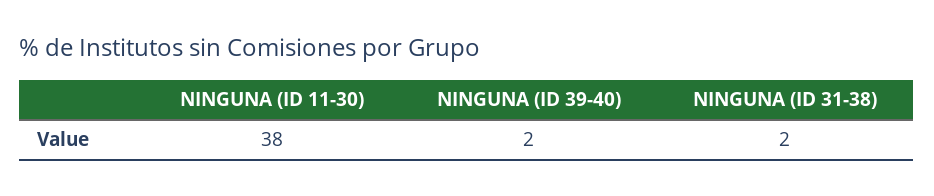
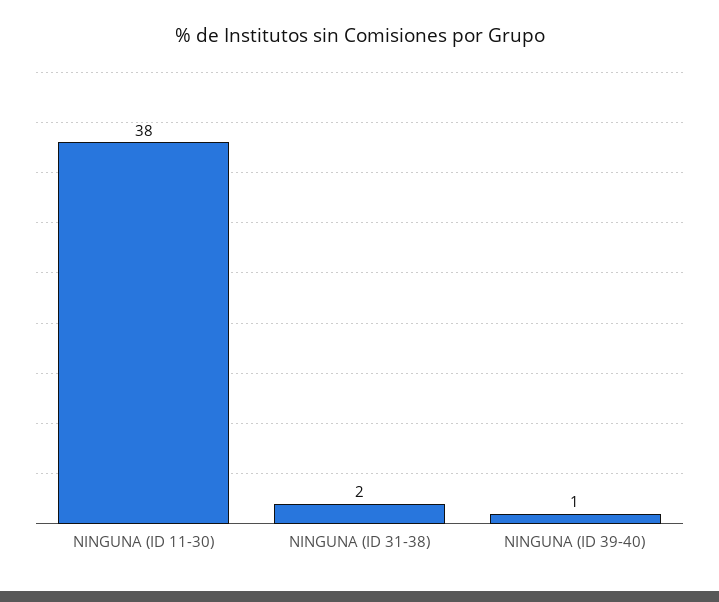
  {
    "NINGUNA (ID 11-30)": 38,
-   "NINGUNA (ID 39-40)": 2,
+   "NINGUNA (ID 39-40)": 1,
    "NINGUNA (ID 31-38)": 2
  }

